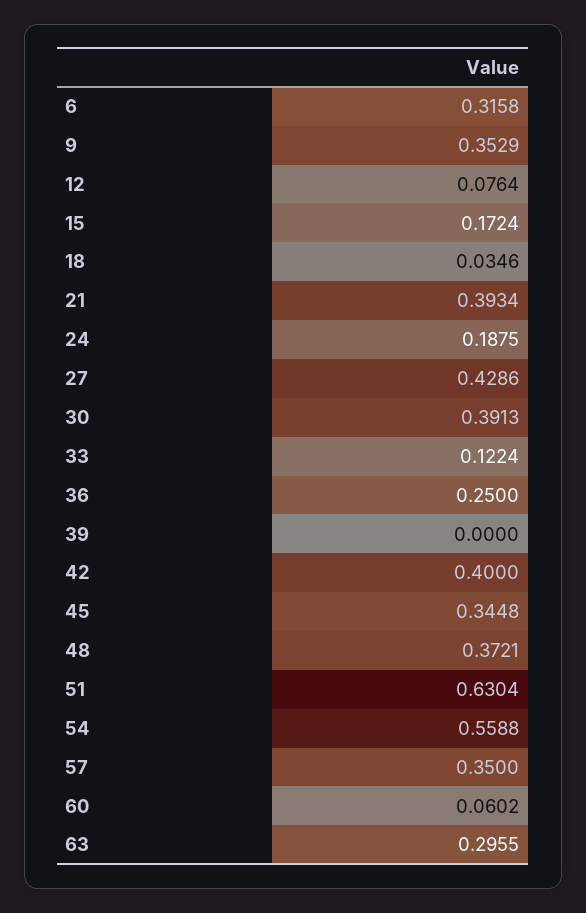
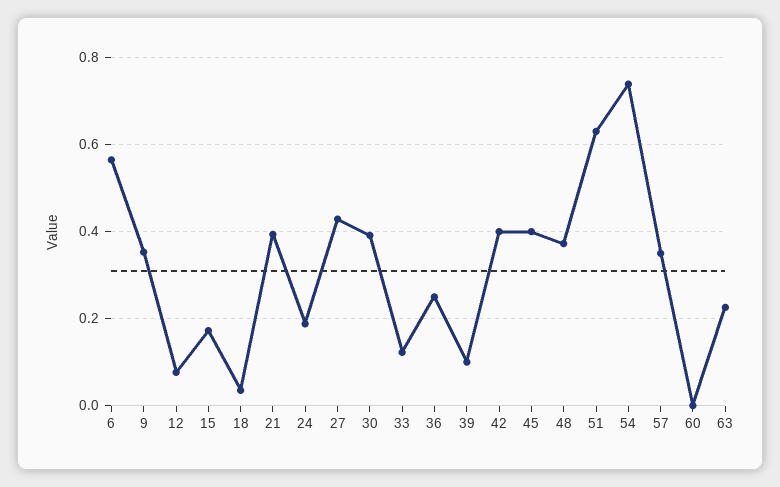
  {
-   "6": 0.3158,
+   "6": 0.56,
    "9": 0.3529,
    "12": 0.0764,
    "15": 0.1724,
    "18": 0.0346,
    "21": 0.3934,
    "24": 0.1875,
    "27": 0.4286,
    "30": 0.3913,
    "33": 0.1224,
    "36": 0.25,
-   "39": 0,
+   "39": 0.1,
    "42": 0.4,
-   "45": 0.3448,
+   "45": 0.4,
    "48": 0.3721,
    "51": 0.6304,
-   "54": 0.5588,
+   "54": 0.74,
    "57": 0.35,
-   "60": 0.0602,
+   "60": 0,
-   "63": 0.2955
+   "63": 0.22
  }

